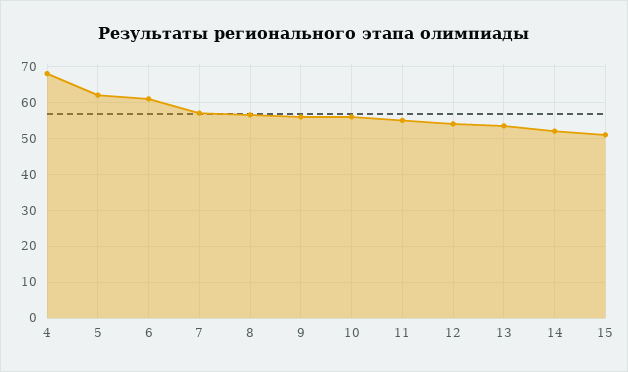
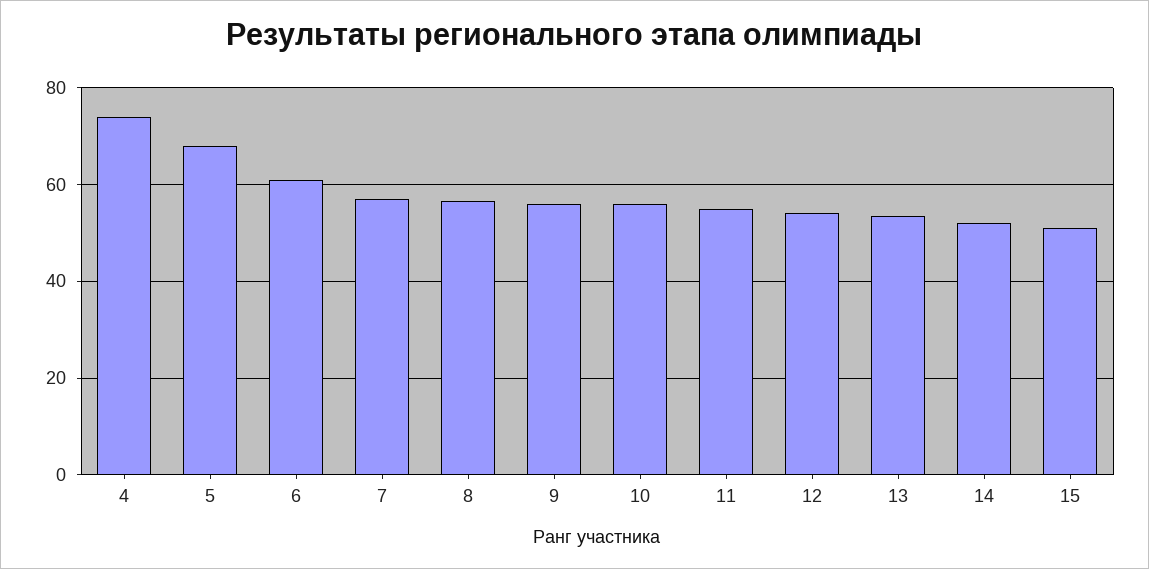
  {
-   "4": 68,
+   "4": 74,
-   "5": 62,
+   "5": 68,
    "6": 62,
    "7": 58,
    "8": 56,
    "9": 56,
    "10": 56,
    "11": 56,
    "12": 54,
    "13": 54,
    "14": 52,
    "15": 52
  }

